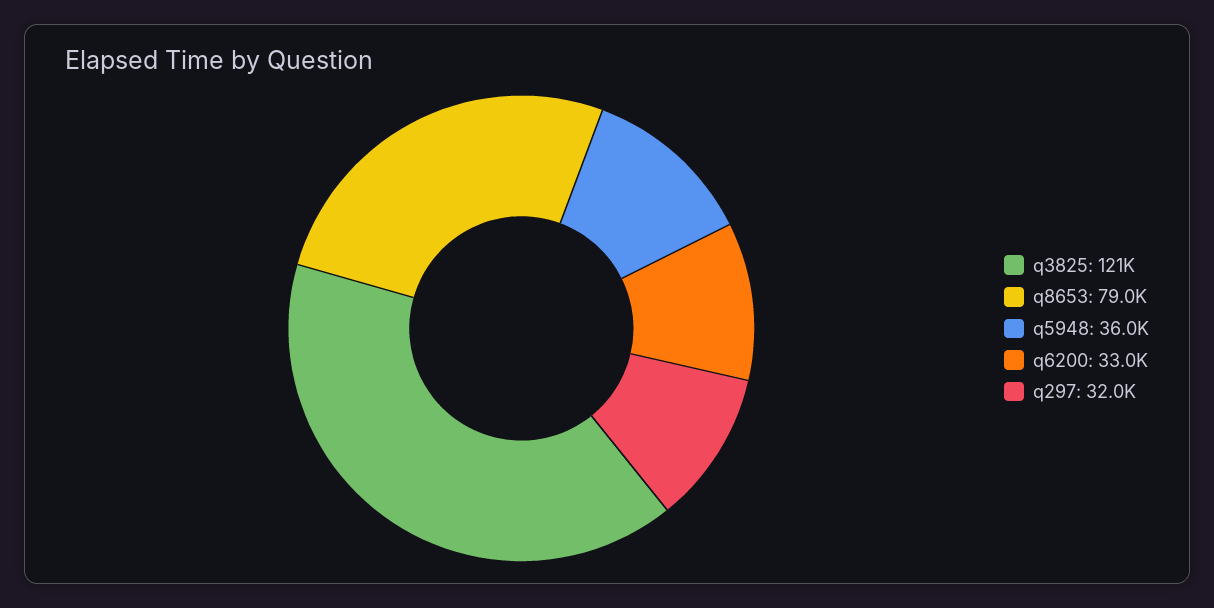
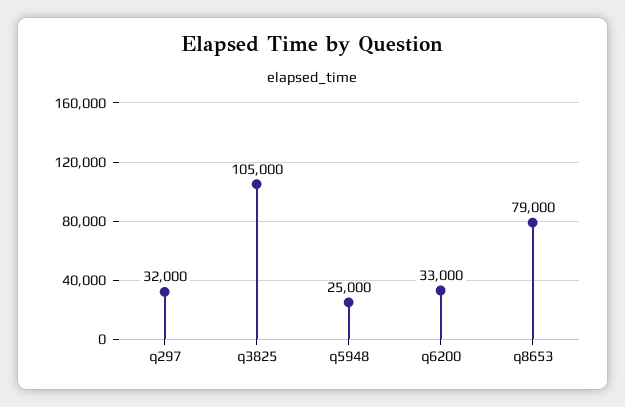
  {
-   "q3825": 121000,
+   "q3825": 105000,
    "q8653": 79000,
-   "q5948": 36000,
+   "q5948": 25000,
    "q6200": 33000,
    "q297": 32000
  }

